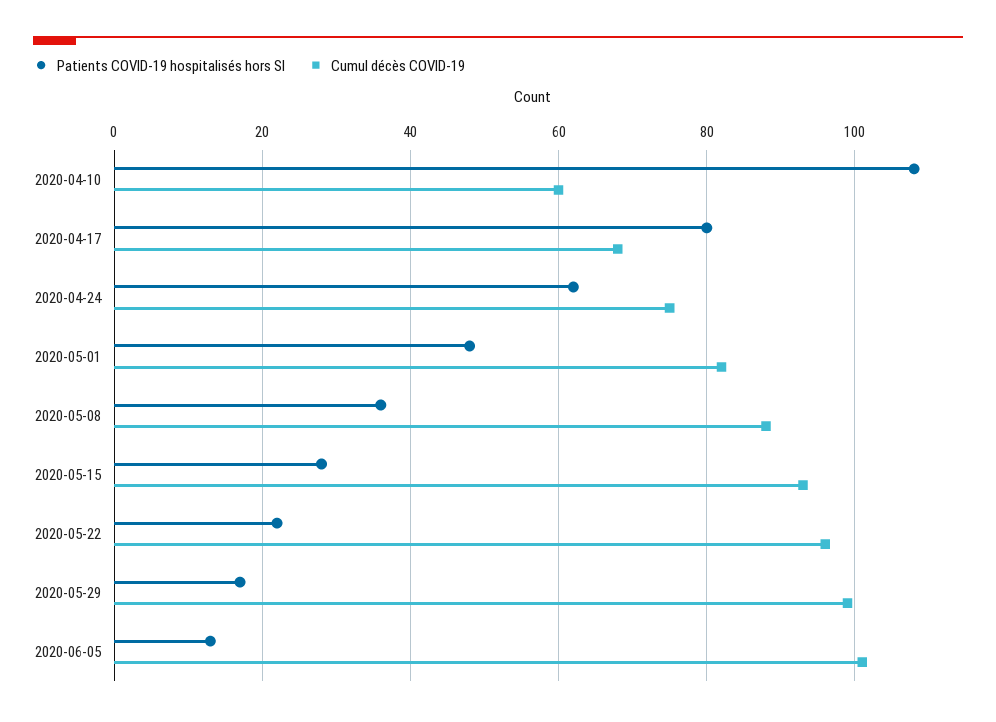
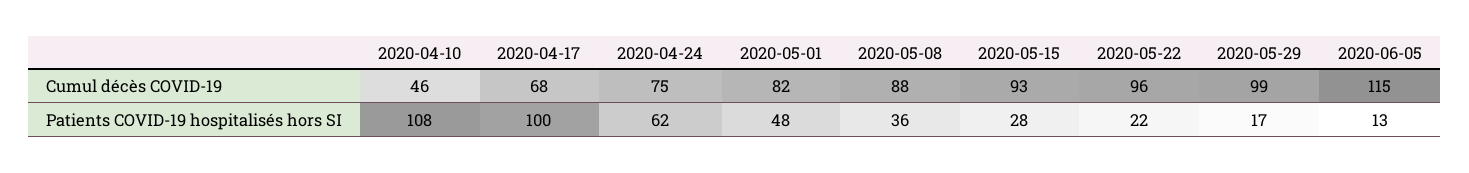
  {
    "Patients COVID-19 hospitalisés hors SI": {
      "2020-04-10": 108,
-     "2020-04-17": 80,
+     "2020-04-17": 100,
      "2020-04-24": 62,
      "2020-05-01": 48,
      "2020-05-08": 36,
      "2020-05-15": 28,
      "2020-05-22": 22,
      "2020-05-29": 17,
      "2020-06-05": 13
    },
    "Cumul décès COVID-19": {
-     "2020-04-10": 60,
+     "2020-04-10": 46,
      "2020-04-17": 68,
      "2020-04-24": 75,
      "2020-05-01": 82,
      "2020-05-08": 88,
      "2020-05-15": 93,
      "2020-05-22": 96,
      "2020-05-29": 99,
-     "2020-06-05": 100
+     "2020-06-05": 115
    }
  }

